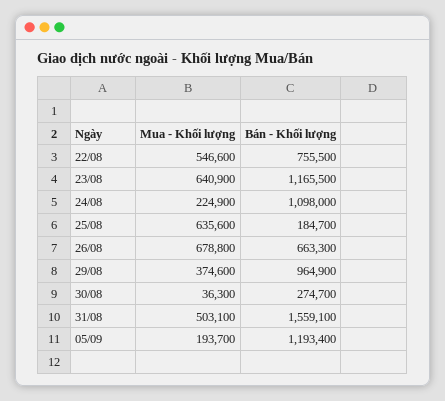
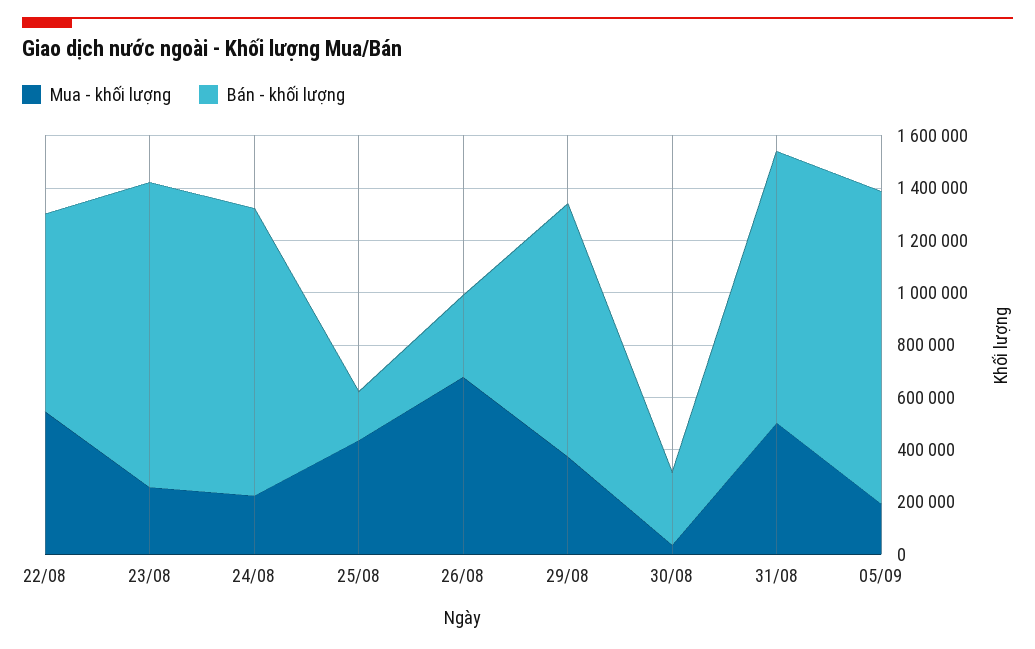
  {
    "Mua - Khối lượng": {
      "22/08": 546600,
-     "23/08": 640900,
+     "23/08": 250000,
      "24/08": 224900,
-     "25/08": 635600,
+     "25/08": 450000,
      "26/08": 678800,
      "29/08": 374600,
      "30/08": 36300,
      "31/08": 503100,
      "05/09": 193700
    },
    "Bán - Khối lượng": {
      "22/08": 755500,
      "23/08": 1165500,
      "24/08": 1098000,
      "25/08": 184700,
-     "26/08": 663300,
+     "26/08": 300000,
      "29/08": 964900,
      "30/08": 274700,
-     "31/08": 1559100,
+     "31/08": 1050000,
      "05/09": 1193400
    }
  }

